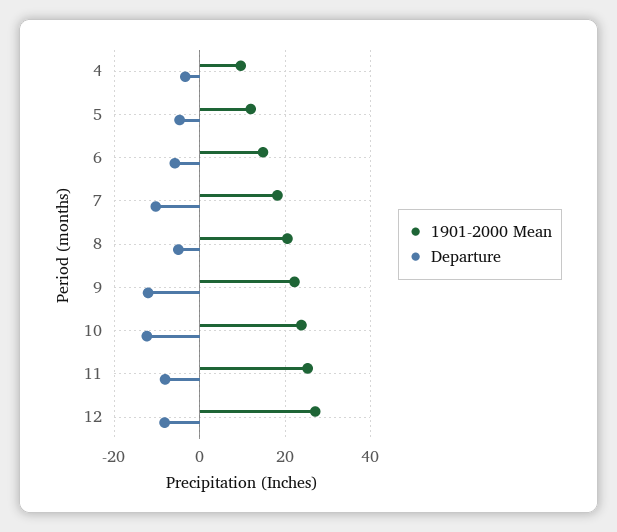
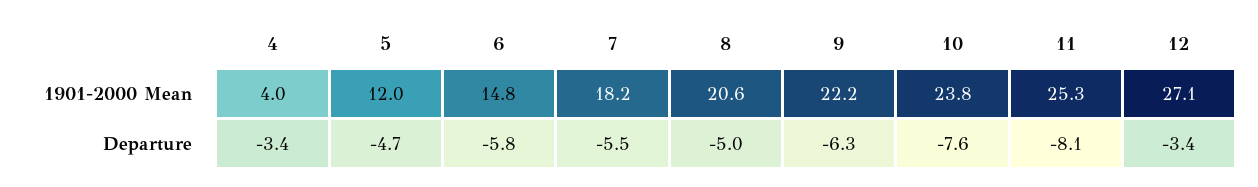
  {
    "1901-2000 Mean": {
-     "4": 10,
+     "4": 4,
      "5": 12,
      "6": 14.8,
      "7": 18.2,
      "8": 20.6,
      "9": 22.2,
      "10": 23.8,
      "11": 25.3,
      "12": 27.1
    },
    "Departure": {
      "4": -3.4,
      "5": -4.7,
      "6": -5.8,
-     "7": -10,
+     "7": -5.5,
      "8": -5,
-     "9": -12,
+     "9": -6.3,
-     "10": -12,
+     "10": -7.6,
      "11": -8.1,
-     "12": -8
+     "12": -3.4
    }
  }

